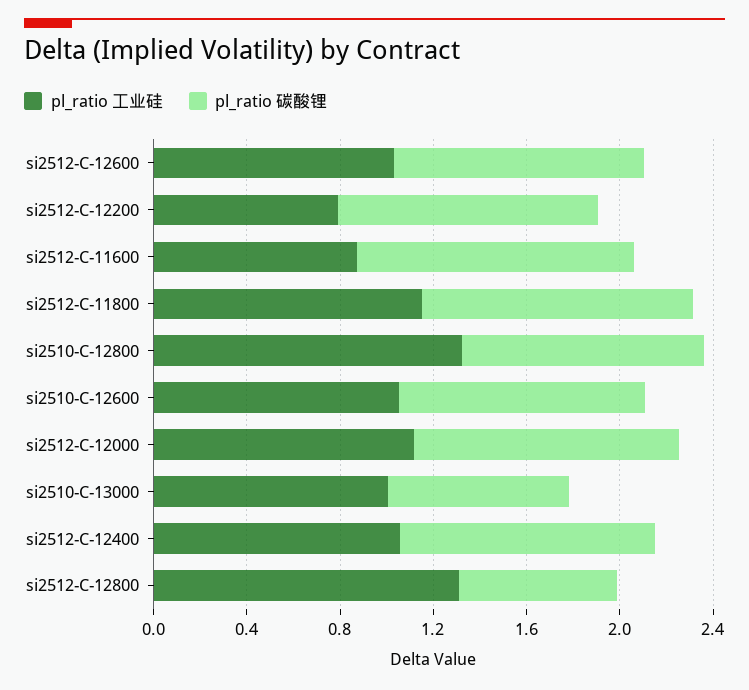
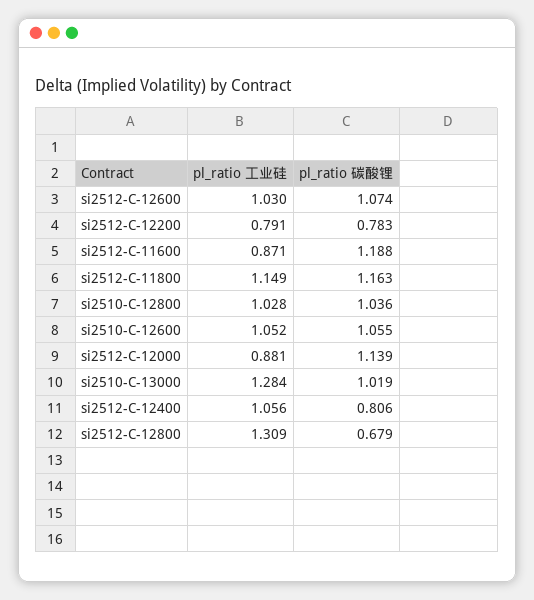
  {
    "pl_ratio 工业硅": {
      "si2512-C-12600": 1.03,
      "si2512-C-12200": 0.791,
      "si2512-C-11600": 0.871,
      "si2512-C-11800": 1.149,
-     "si2510-C-12800": 1.3,
+     "si2510-C-12800": 1.028,
      "si2510-C-12600": 1.052,
-     "si2512-C-12000": 1.1,
+     "si2512-C-12000": 0.881,
-     "si2510-C-13000": 1,
+     "si2510-C-13000": 1.284,
      "si2512-C-12400": 1.056,
      "si2512-C-12800": 1.309
    },
    "pl_ratio 碳酸锂": {
      "si2512-C-12600": 1.074,
-     "si2512-C-12200": 1.1,
+     "si2512-C-12200": 0.783,
      "si2512-C-11600": 1.188,
      "si2512-C-11800": 1.163,
      "si2510-C-12800": 1.036,
      "si2510-C-12600": 1.055,
      "si2512-C-12000": 1.139,
-     "si2510-C-13000": 0.8,
+     "si2510-C-13000": 1.019,
-     "si2512-C-12400": 1.1,
+     "si2512-C-12400": 0.806,
      "si2512-C-12800": 0.679
    }
  }

